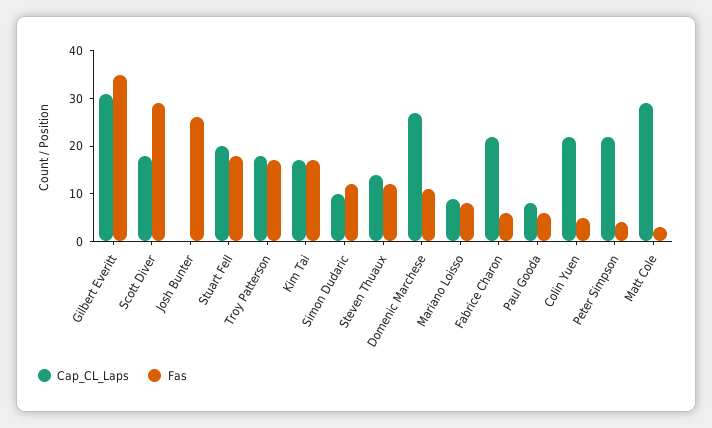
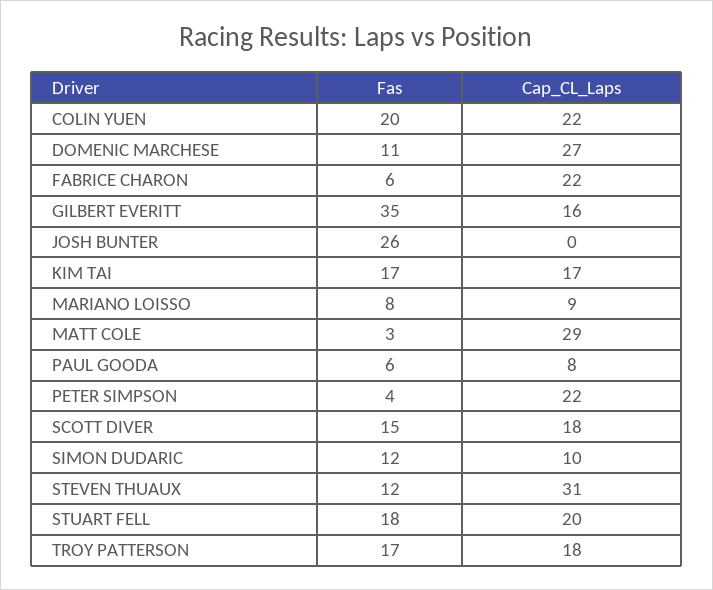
  {
    "Cap_CL_Laps": {
-     "Gilbert Everitt": 30,
+     "Gilbert Everitt": 16,
      "Scott Diver": 18,
      "Josh Bunter": 0,
      "Stuart Fell": 20,
      "Troy Patterson": 18,
      "Kim Tai": 17,
      "Simon Dudaric": 10,
-     "Steven Thuaux": 15,
+     "Steven Thuaux": 31,
      "Domenic Marchese": 27,
      "Mariano Loisso": 9,
      "Fabrice Charon": 22,
      "Paul Gooda": 8,
      "Colin Yuen": 22,
      "Peter Simpson": 22,
      "Matt Cole": 29
    },
    "Fas": {
      "Gilbert Everitt": 35,
-     "Scott Diver": 30,
+     "Scott Diver": 15,
      "Josh Bunter": 26,
      "Stuart Fell": 18,
      "Troy Patterson": 17,
      "Kim Tai": 17,
      "Simon Dudaric": 12,
      "Steven Thuaux": 12,
      "Domenic Marchese": 11,
      "Mariano Loisso": 8,
      "Fabrice Charon": 6,
      "Paul Gooda": 6,
-     "Colin Yuen": 5,
+     "Colin Yuen": 20,
      "Peter Simpson": 4,
      "Matt Cole": 3
    }
  }

